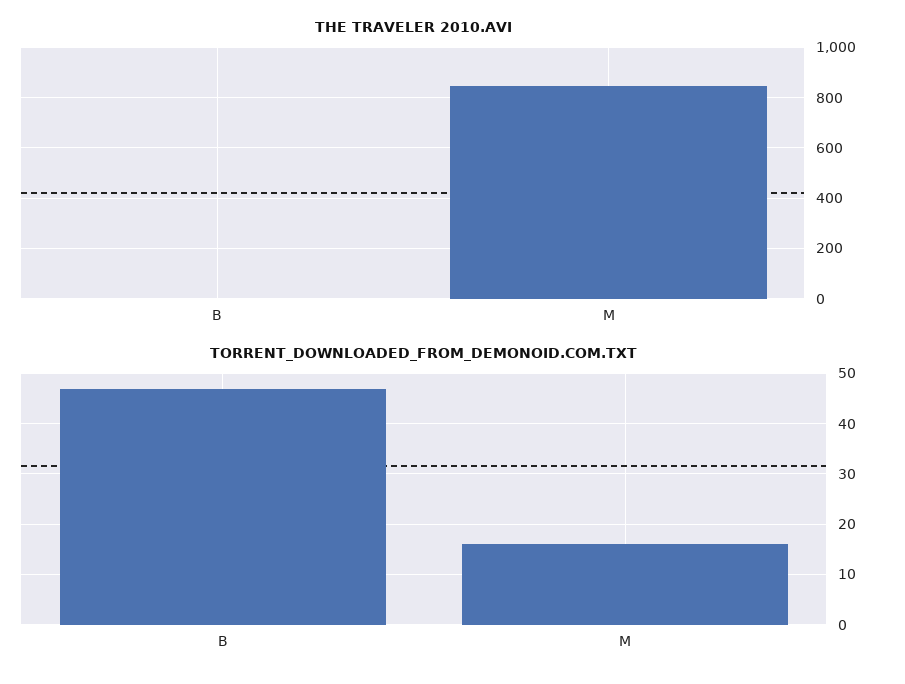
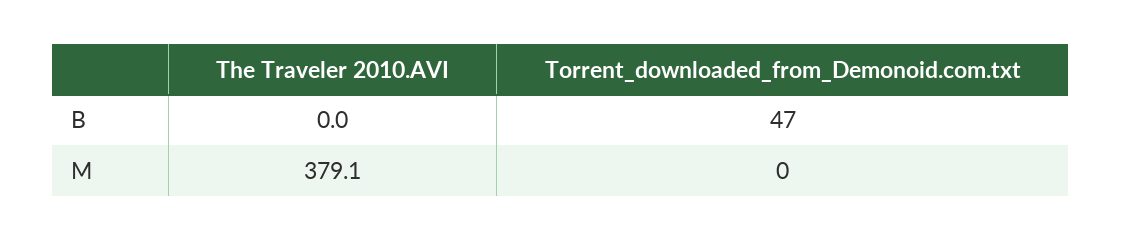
  {
    "THE TRAVELER 2010.AVI": {
      "B": 0,
-     "M": 850
+     "M": 379.1
    },
    "TORRENT_DOWNLOADED_FROM_DEMONOID.COM.TXT": {
      "B": 47,
-     "M": 15
+     "M": 0
    }
  }

